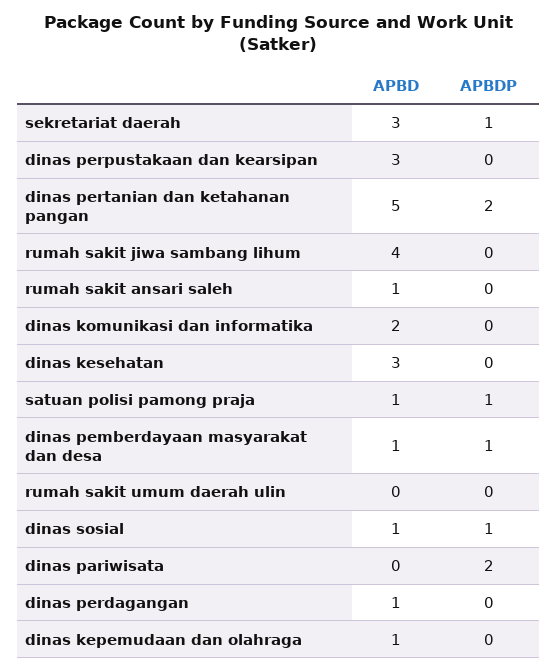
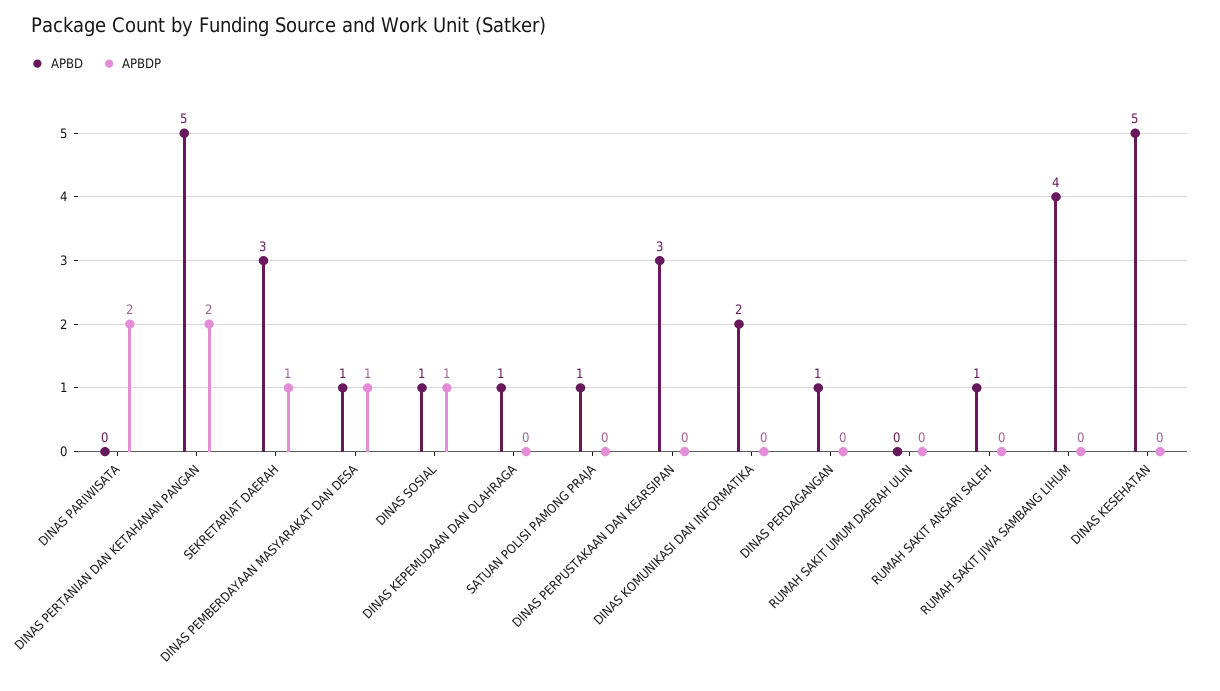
  {
    "APBD": {
      "sekretariat daerah": 3,
      "dinas perpustakaan dan kearsipan": 3,
      "dinas pertanian dan ketahanan pangan": 5,
      "rumah sakit jiwa sambang lihum": 4,
      "rumah sakit ansari saleh": 1,
      "dinas komunikasi dan informatika": 2,
-     "dinas kesehatan": 3,
+     "dinas kesehatan": 5,
      "satuan polisi pamong praja": 1,
      "dinas pemberdayaan masyarakat dan desa": 1,
      "rumah sakit umum daerah ulin": 0,
      "dinas sosial": 1,
      "dinas pariwisata": 0,
      "dinas perdagangan": 1,
      "dinas kepemudaan dan olahraga": 1
    },
    "APBDP": {
      "sekretariat daerah": 1,
      "dinas perpustakaan dan kearsipan": 0,
      "dinas pertanian dan ketahanan pangan": 2,
      "rumah sakit jiwa sambang lihum": 0,
      "rumah sakit ansari saleh": 0,
      "dinas komunikasi dan informatika": 0,
      "dinas kesehatan": 0,
-     "satuan polisi pamong praja": 1,
+     "satuan polisi pamong praja": 0,
      "dinas pemberdayaan masyarakat dan desa": 1,
      "rumah sakit umum daerah ulin": 0,
      "dinas sosial": 1,
      "dinas pariwisata": 2,
      "dinas perdagangan": 0,
      "dinas kepemudaan dan olahraga": 0
    }
  }

